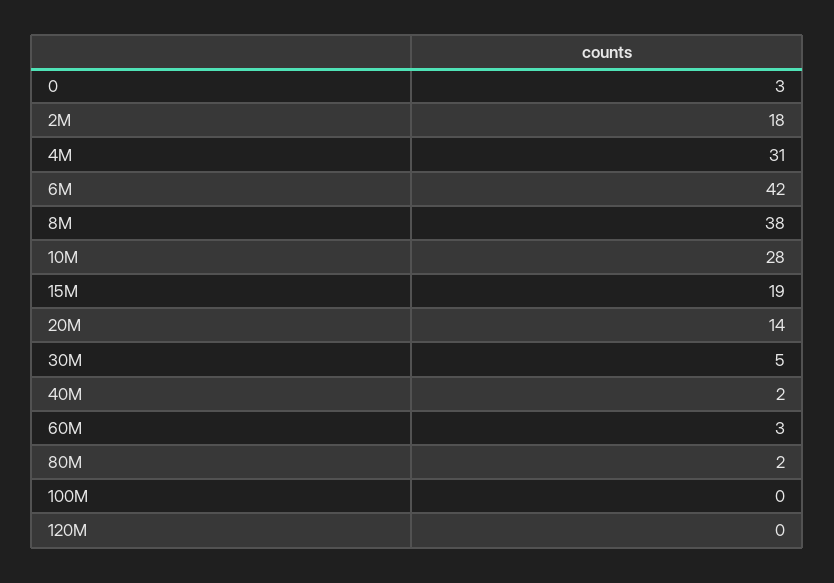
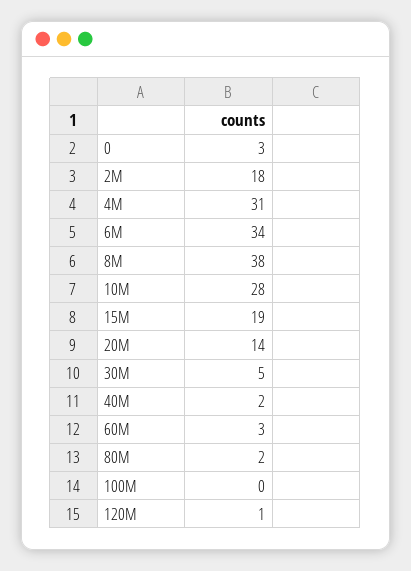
  {
    "0": 3,
    "2M": 18,
    "4M": 31,
-   "6M": 42,
+   "6M": 34,
    "8M": 38,
    "10M": 28,
    "15M": 19,
    "20M": 14,
    "30M": 5,
    "40M": 2,
    "60M": 3,
    "80M": 2,
    "100M": 0,
-   "120M": 0
+   "120M": 1
  }

